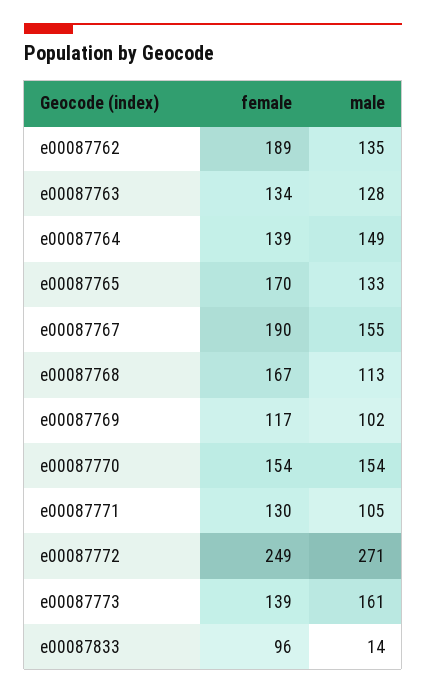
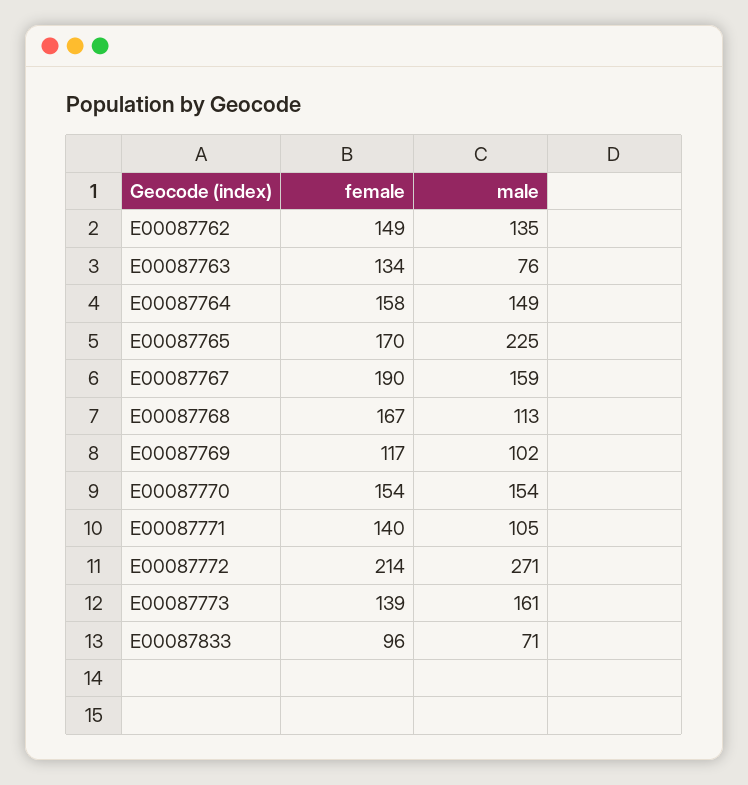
  {
    "female": {
-     "e00087762": 189,
+     "e00087762": 149,
      "e00087763": 134,
-     "e00087764": 139,
+     "e00087764": 158,
      "e00087765": 170,
      "e00087767": 190,
      "e00087768": 167,
      "e00087769": 117,
      "e00087770": 154,
-     "e00087771": 130,
+     "e00087771": 140,
-     "e00087772": 249,
+     "e00087772": 214,
      "e00087773": 139,
      "e00087833": 96
    },
    "male": {
      "e00087762": 135,
-     "e00087763": 128,
+     "e00087763": 76,
      "e00087764": 149,
-     "e00087765": 133,
+     "e00087765": 225,
-     "e00087767": 155,
+     "e00087767": 159,
      "e00087768": 113,
      "e00087769": 102,
      "e00087770": 154,
      "e00087771": 105,
      "e00087772": 271,
      "e00087773": 161,
-     "e00087833": 14
+     "e00087833": 71
    }
  }

